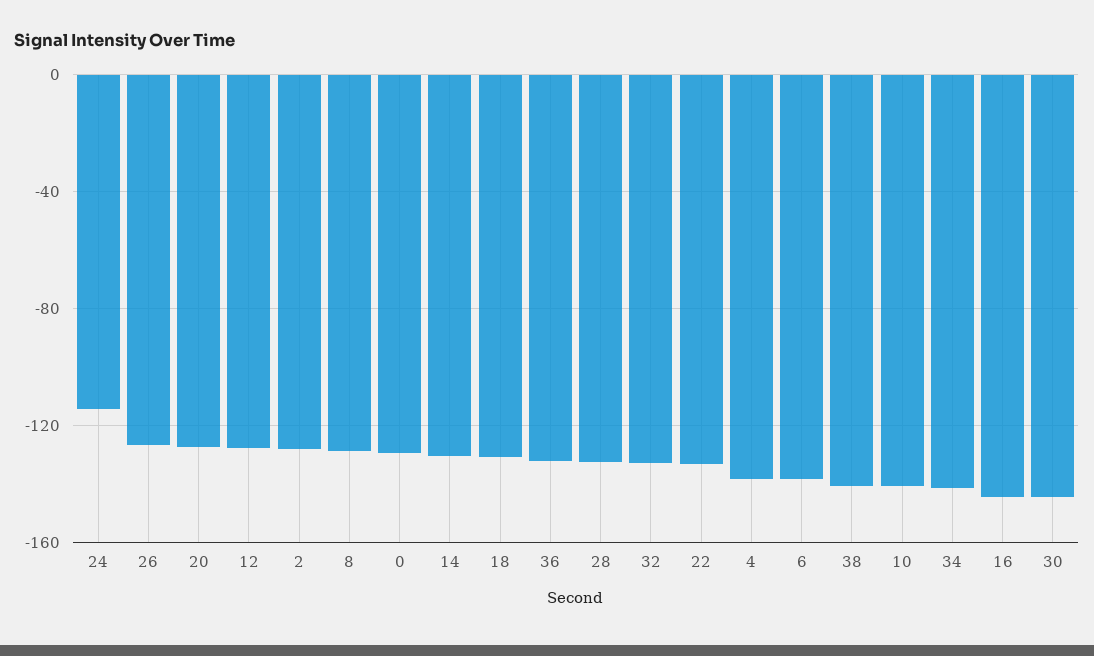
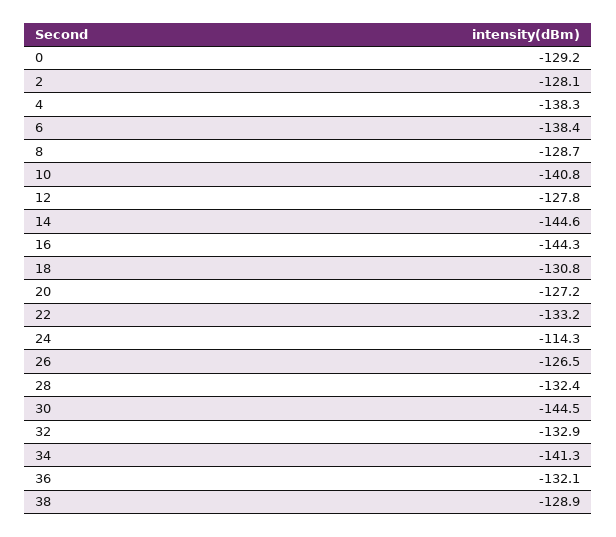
  {
    "24": -114.3,
    "26": -126.5,
    "20": -127.2,
    "12": -127.8,
    "2": -128.1,
    "8": -128.7,
    "0": -129.2,
-   "14": -130,
+   "14": -144.6,
    "18": -130.8,
    "36": -132.1,
    "28": -132.4,
    "32": -132.9,
    "22": -133.2,
    "4": -138.3,
    "6": -138.4,
-   "38": -140,
+   "38": -128.9,
    "10": -140.8,
    "34": -141.3,
    "16": -144.3,
    "30": -144.5
  }

